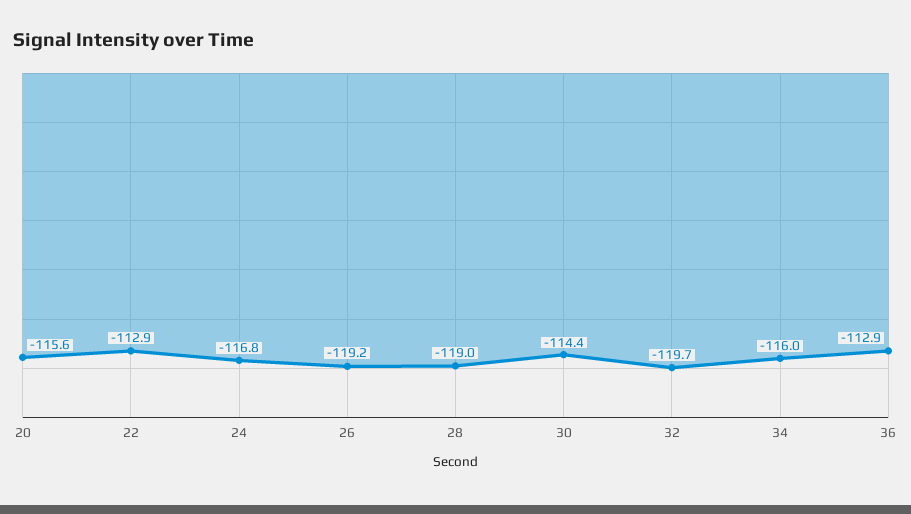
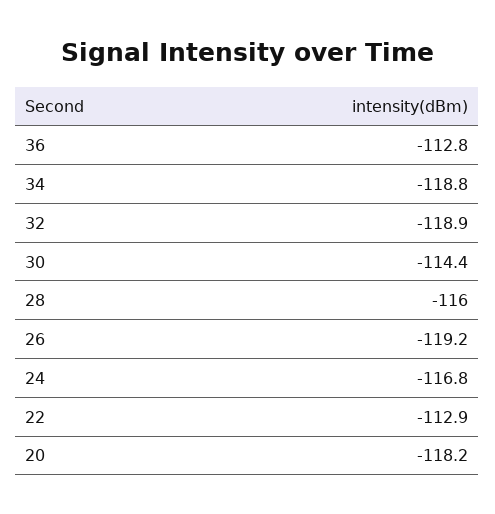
  {
-   "20": -115.6,
+   "20": -118.2,
    "22": -112.9,
    "24": -116.8,
    "26": -119.2,
-   "28": -119,
+   "28": -116,
    "30": -114.4,
-   "32": -119.7,
+   "32": -118.9,
-   "34": -116,
+   "34": -118.8,
-   "36": -112.9
+   "36": -112.8
  }

